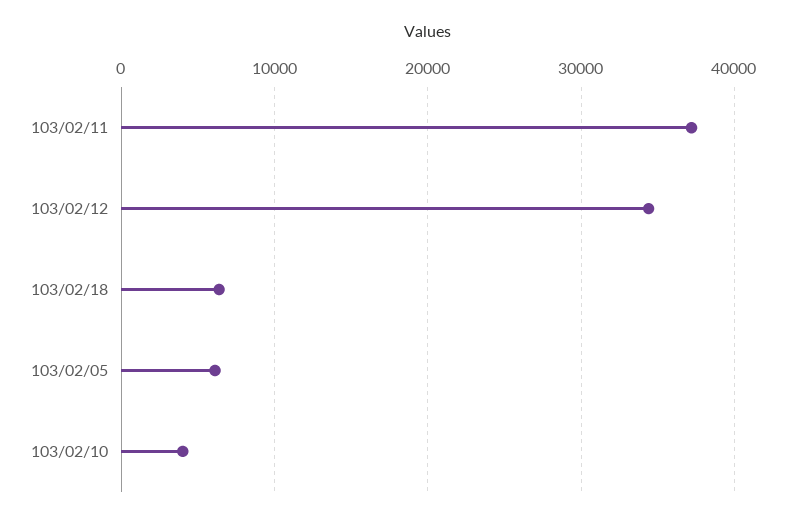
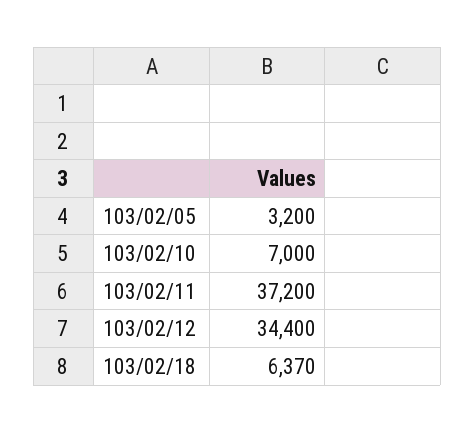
  {
    "103/02/11": 37200,
    "103/02/12": 34400,
    "103/02/18": 6370,
-   "103/02/05": 6000,
+   "103/02/05": 3200,
-   "103/02/10": 4000
+   "103/02/10": 7000
  }

